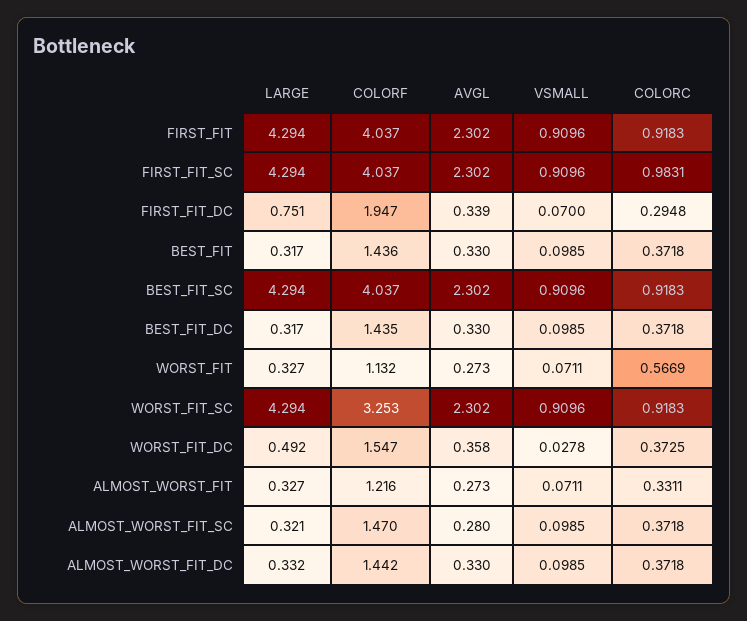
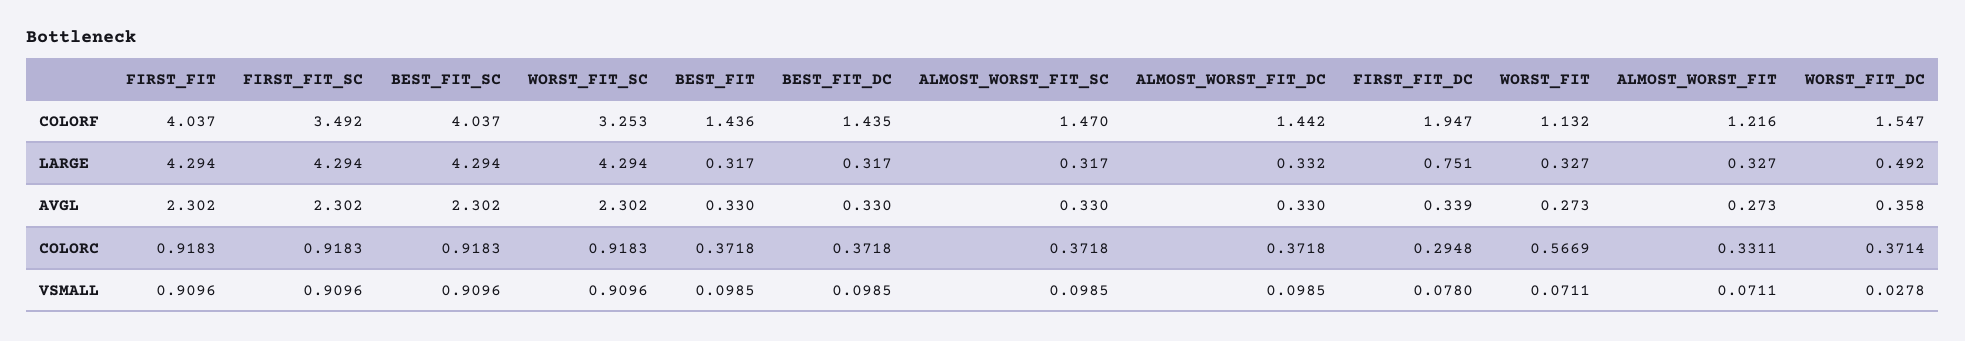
  {
    "LARGE": {
      "FIRST_FIT": 4.294,
      "FIRST_FIT_SC": 4.294,
      "FIRST_FIT_DC": 0.751,
      "BEST_FIT": 0.317,
      "BEST_FIT_SC": 4.294,
      "BEST_FIT_DC": 0.317,
      "WORST_FIT": 0.327,
      "WORST_FIT_SC": 4.294,
      "WORST_FIT_DC": 0.492,
      "ALMOST_WORST_FIT": 0.327,
-     "ALMOST_WORST_FIT_SC": 0.321,
+     "ALMOST_WORST_FIT_SC": 0.317,
      "ALMOST_WORST_FIT_DC": 0.332
    },
    "COLORF": {
      "FIRST_FIT": 4.037,
-     "FIRST_FIT_SC": 4.037,
+     "FIRST_FIT_SC": 3.492,
      "FIRST_FIT_DC": 1.947,
      "BEST_FIT": 1.436,
      "BEST_FIT_SC": 4.037,
      "BEST_FIT_DC": 1.435,
      "WORST_FIT": 1.132,
      "WORST_FIT_SC": 3.253,
      "WORST_FIT_DC": 1.547,
      "ALMOST_WORST_FIT": 1.216,
      "ALMOST_WORST_FIT_SC": 1.47,
      "ALMOST_WORST_FIT_DC": 1.442
    },
    "AVGL": {
      "FIRST_FIT": 2.302,
      "FIRST_FIT_SC": 2.302,
      "FIRST_FIT_DC": 0.339,
      "BEST_FIT": 0.33,
      "BEST_FIT_SC": 2.302,
      "BEST_FIT_DC": 0.33,
      "WORST_FIT": 0.273,
      "WORST_FIT_SC": 2.302,
      "WORST_FIT_DC": 0.358,
      "ALMOST_WORST_FIT": 0.273,
-     "ALMOST_WORST_FIT_SC": 0.28,
+     "ALMOST_WORST_FIT_SC": 0.33,
      "ALMOST_WORST_FIT_DC": 0.33
    },
    "VSMALL": {
      "FIRST_FIT": 0.9096,
      "FIRST_FIT_SC": 0.9096,
-     "FIRST_FIT_DC": 0.07,
+     "FIRST_FIT_DC": 0.078,
      "BEST_FIT": 0.0985,
      "BEST_FIT_SC": 0.9096,
      "BEST_FIT_DC": 0.0985,
      "WORST_FIT": 0.0711,
      "WORST_FIT_SC": 0.9096,
      "WORST_FIT_DC": 0.0278,
      "ALMOST_WORST_FIT": 0.0711,
      "ALMOST_WORST_FIT_SC": 0.0985,
      "ALMOST_WORST_FIT_DC": 0.0985
    },
    "COLORC": {
      "FIRST_FIT": 0.9183,
-     "FIRST_FIT_SC": 0.9831,
+     "FIRST_FIT_SC": 0.9183,
      "FIRST_FIT_DC": 0.2948,
      "BEST_FIT": 0.3718,
      "BEST_FIT_SC": 0.9183,
      "BEST_FIT_DC": 0.3718,
      "WORST_FIT": 0.5669,
      "WORST_FIT_SC": 0.9183,
-     "WORST_FIT_DC": 0.3725,
+     "WORST_FIT_DC": 0.3714,
      "ALMOST_WORST_FIT": 0.3311,
      "ALMOST_WORST_FIT_SC": 0.3718,
      "ALMOST_WORST_FIT_DC": 0.3718
    }
  }

